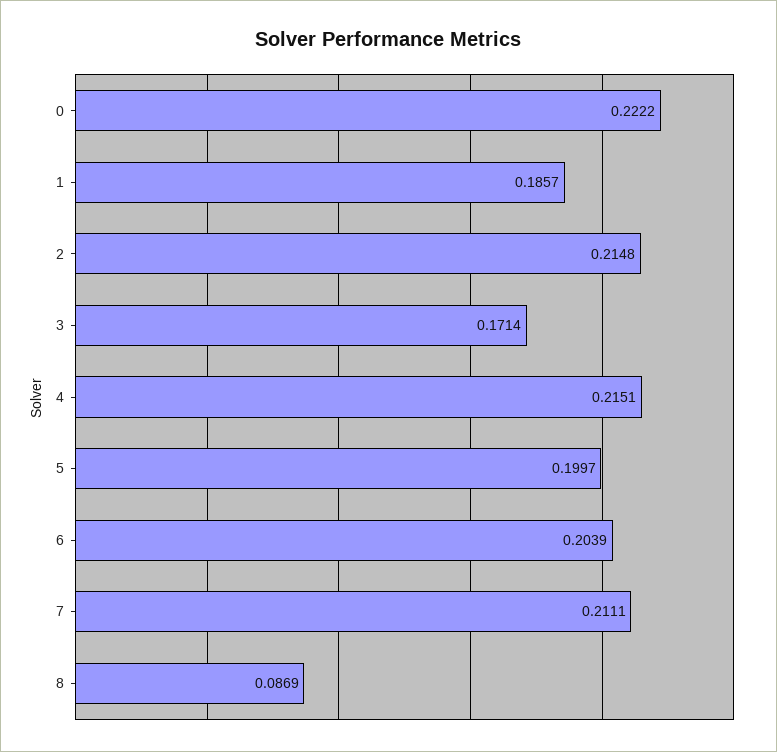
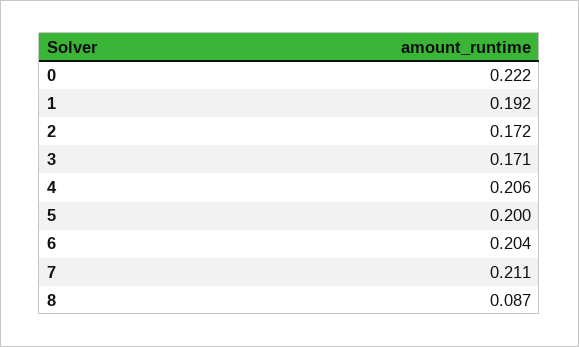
  {
    "0": 0.2222,
-   "1": 0.1857,
+   "1": 0.192,
-   "2": 0.2148,
+   "2": 0.172,
    "3": 0.1714,
-   "4": 0.2151,
+   "4": 0.206,
    "5": 0.1997,
    "6": 0.2039,
    "7": 0.2111,
    "8": 0.0869
  }

